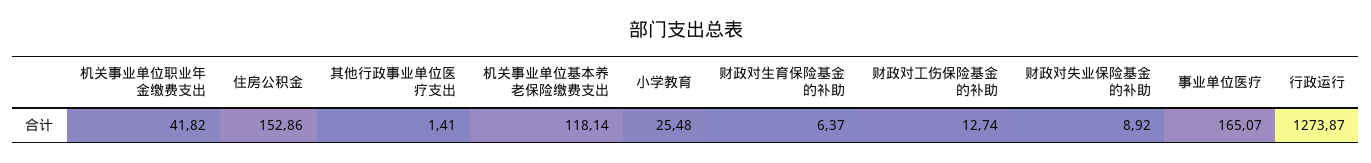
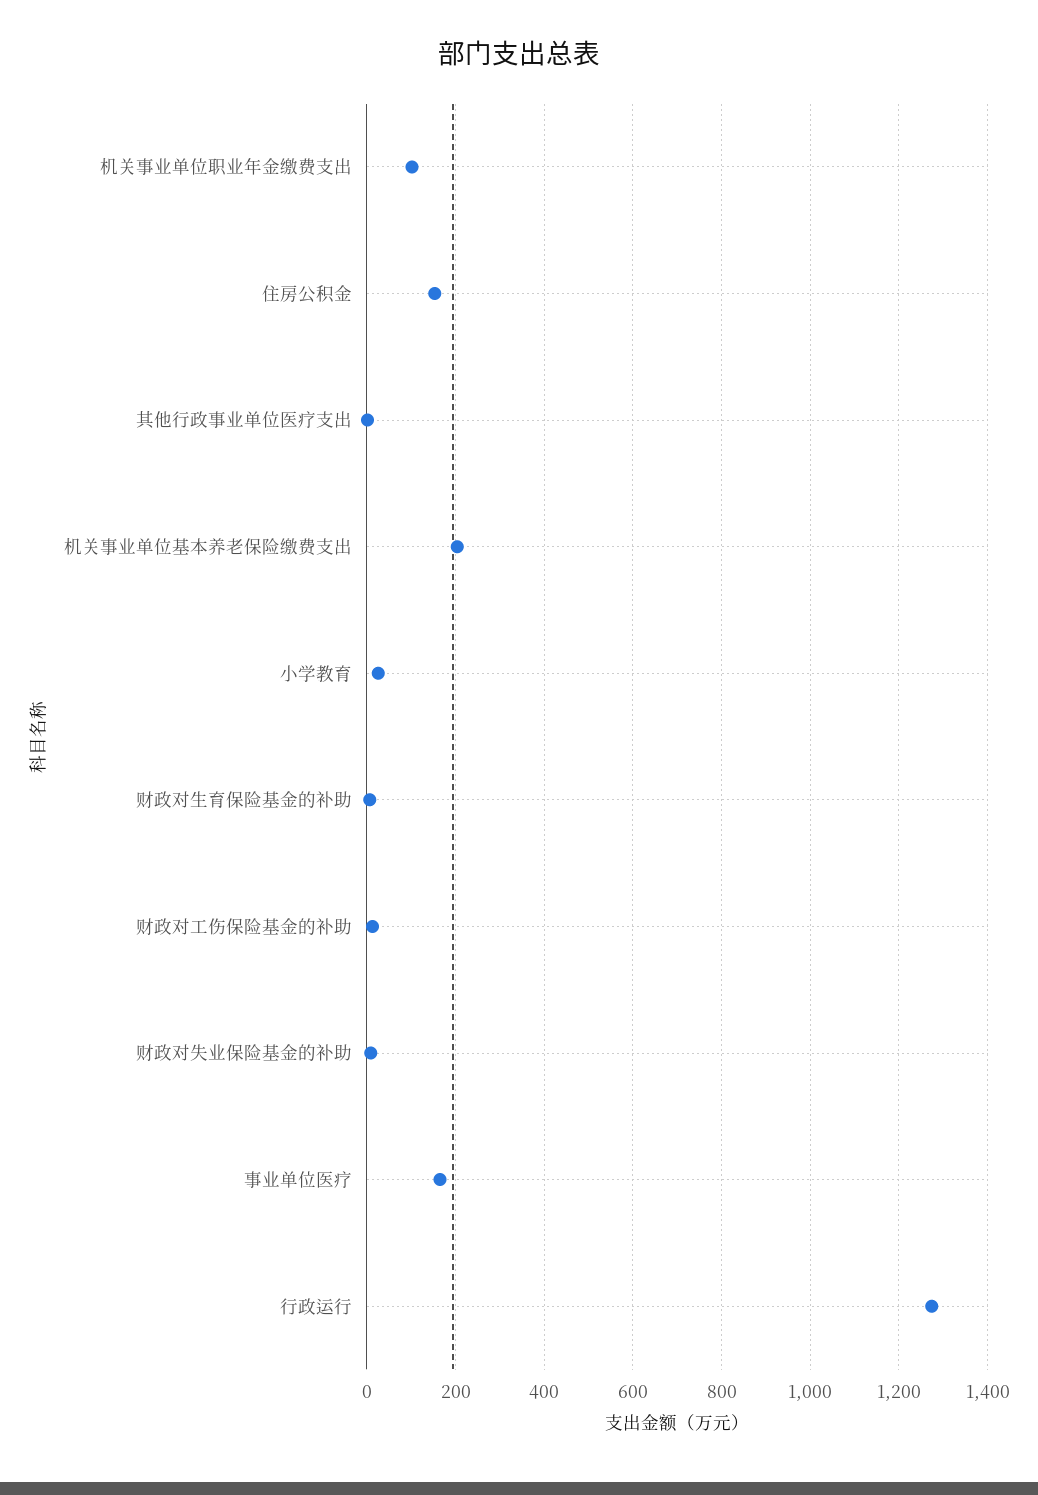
  {
-   "机关事业单位职业年金缴费支出": 41.82,
+   "机关事业单位职业年金缴费支出": 100,
    "住房公积金": 152.86,
    "其他行政事业单位医疗支出": 1.41,
-   "机关事业单位基本养老保险缴费支出": 118.14,
+   "机关事业单位基本养老保险缴费支出": 200,
    "小学教育": 25.48,
    "财政对生育保险基金的补助": 6.37,
    "财政对工伤保险基金的补助": 12.74,
    "财政对失业保险基金的补助": 8.92,
    "事业单位医疗": 165.07,
    "行政运行": 1273.87
  }

